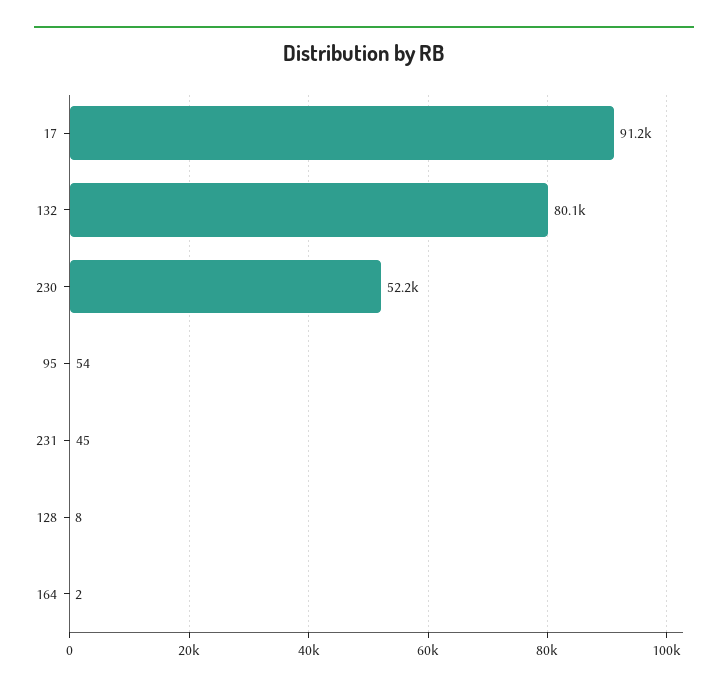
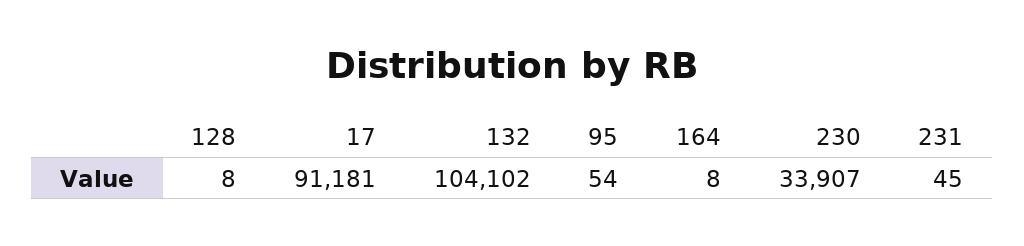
  {
    "17": 91181,
-   "132": 80100,
+   "132": 104102,
-   "230": 52200,
+   "230": 33907,
    "95": 54,
    "231": 45,
    "128": 8,
-   "164": 2
+   "164": 8
  }

